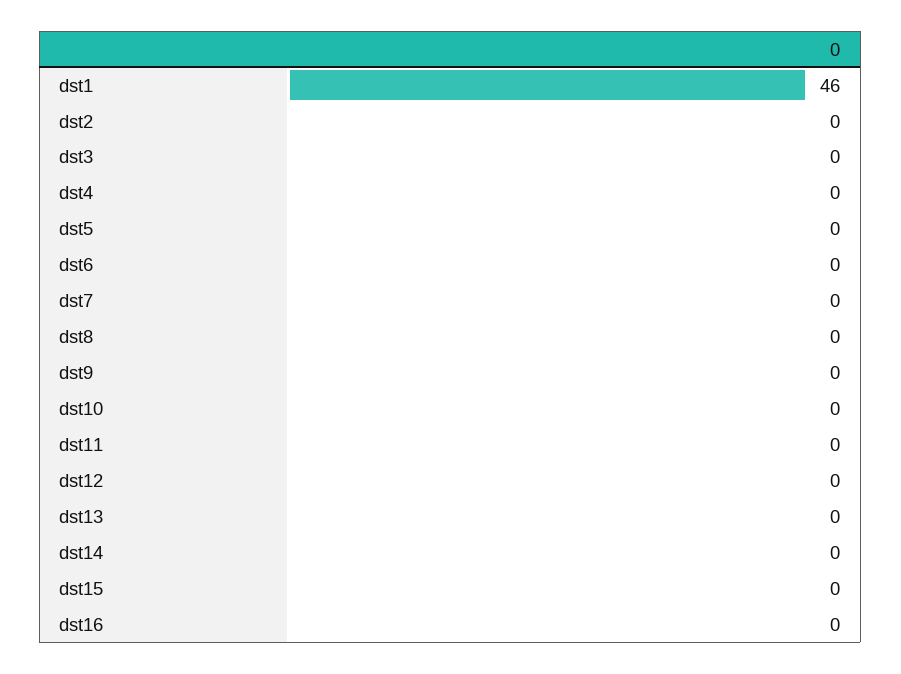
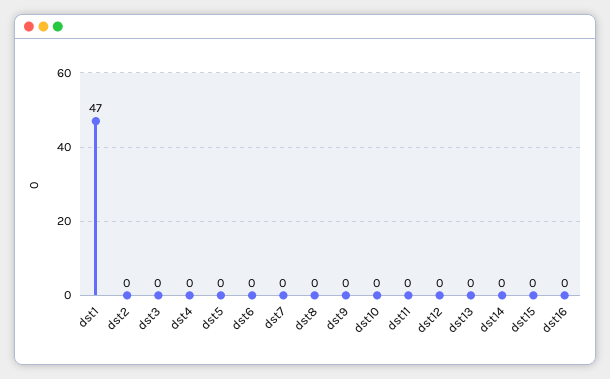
  {
-   "dst1": 46,
+   "dst1": 47,
    "dst2": 0,
    "dst3": 0,
    "dst4": 0,
    "dst5": 0,
    "dst6": 0,
    "dst7": 0,
    "dst8": 0,
    "dst9": 0,
    "dst10": 0,
    "dst11": 0,
    "dst12": 0,
    "dst13": 0,
    "dst14": 0,
    "dst15": 0,
    "dst16": 0
  }

